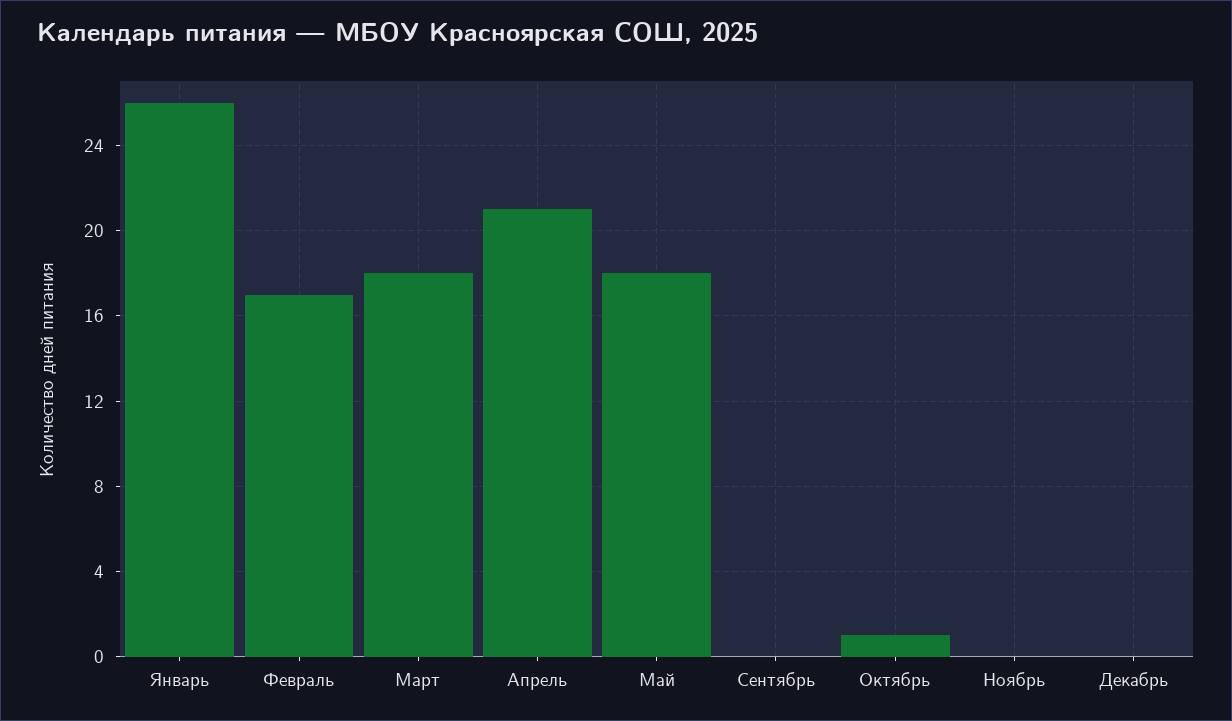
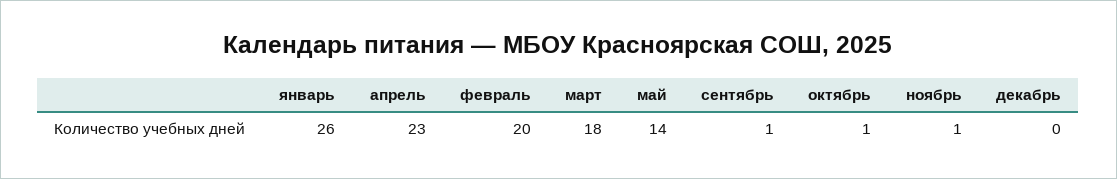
  {
    "Январь": 26,
-   "Февраль": 17,
+   "Февраль": 20,
    "Март": 18,
-   "Апрель": 21,
+   "Апрель": 23,
-   "Май": 18,
+   "Май": 14,
-   "Сентябрь": 0,
+   "Сентябрь": 1,
    "Октябрь": 1,
-   "Ноябрь": 0,
+   "Ноябрь": 1,
    "Декабрь": 0
  }

